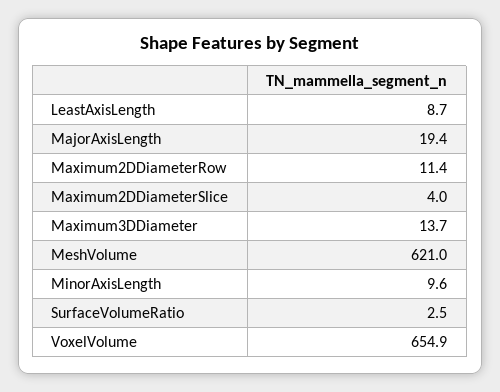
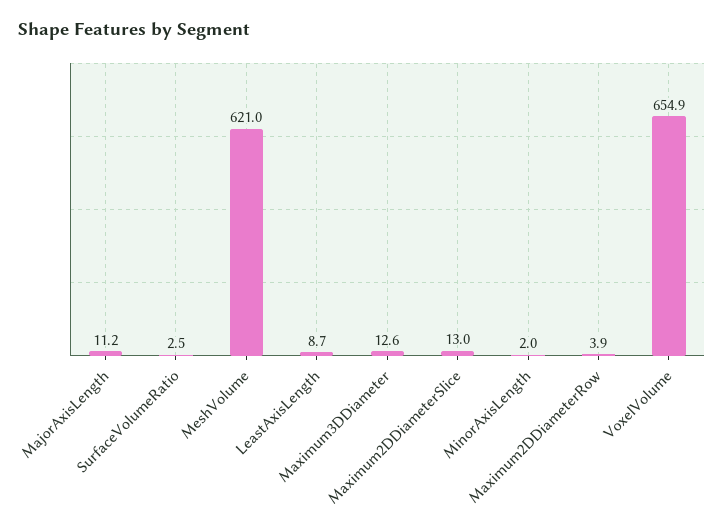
  {
    "LeastAxisLength": 8.7,
-   "MajorAxisLength": 19.4,
+   "MajorAxisLength": 11.2,
-   "Maximum2DDiameterRow": 11.4,
+   "Maximum2DDiameterRow": 3.9,
-   "Maximum2DDiameterSlice": 4,
+   "Maximum2DDiameterSlice": 13,
-   "Maximum3DDiameter": 13.7,
+   "Maximum3DDiameter": 12.6,
    "MeshVolume": 621,
-   "MinorAxisLength": 9.6,
+   "MinorAxisLength": 2,
    "SurfaceVolumeRatio": 2.5,
    "VoxelVolume": 654.9
  }

